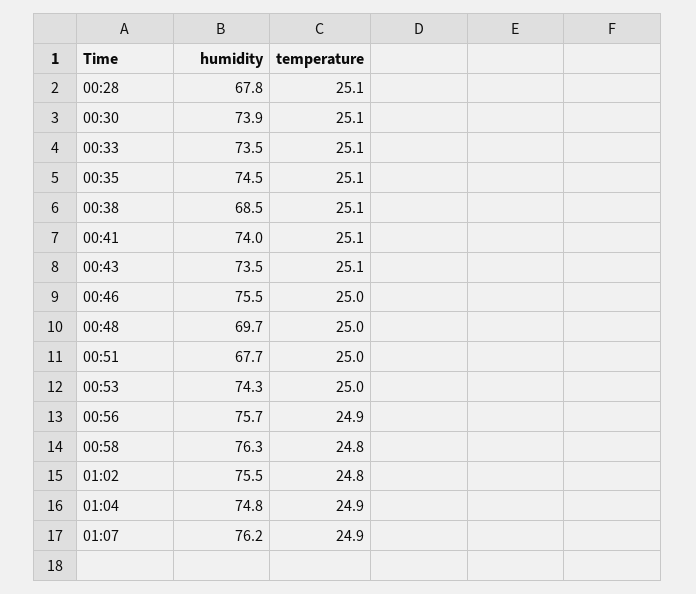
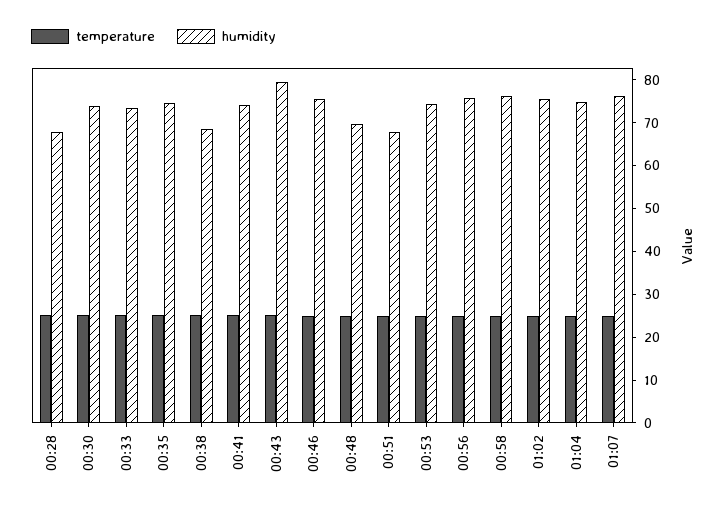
  {
    "humidity": {
      "00:28": 67.8,
      "00:30": 73.9,
      "00:33": 73.5,
      "00:35": 74.5,
      "00:38": 68.5,
      "00:41": 74,
-     "00:43": 73.5,
+     "00:43": 80,
      "00:46": 75.5,
      "00:48": 69.7,
      "00:51": 67.7,
      "00:53": 74.3,
      "00:56": 75.7,
      "00:58": 76.3,
      "01:02": 75.5,
      "01:04": 74.8,
      "01:07": 76.2
    },
    "temperature": {
      "00:28": 25.1,
      "00:30": 25.1,
      "00:33": 25.1,
      "00:35": 25.1,
      "00:38": 25.1,
      "00:41": 25.1,
      "00:43": 25.1,
      "00:46": 25,
      "00:48": 25,
      "00:51": 25,
      "00:53": 25,
      "00:56": 24.9,
      "00:58": 24.8,
      "01:02": 24.8,
      "01:04": 24.9,
      "01:07": 24.9
    }
  }

